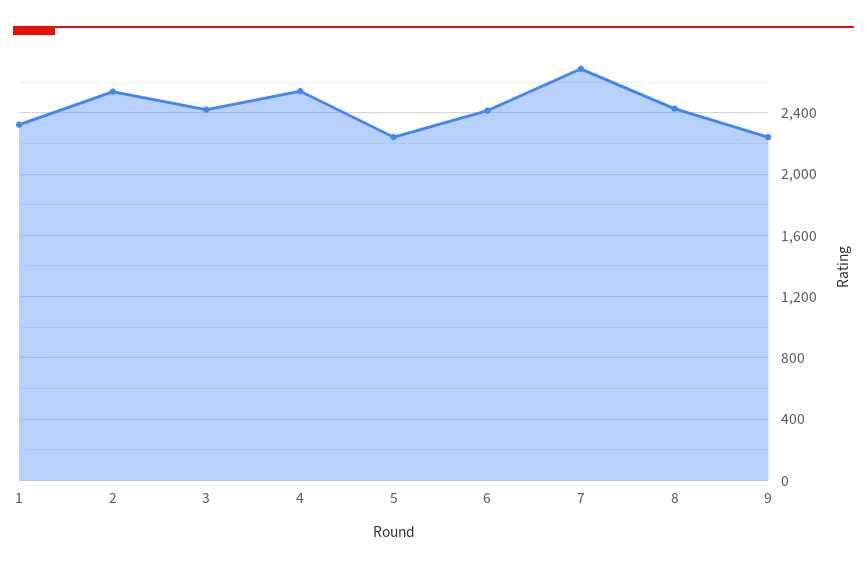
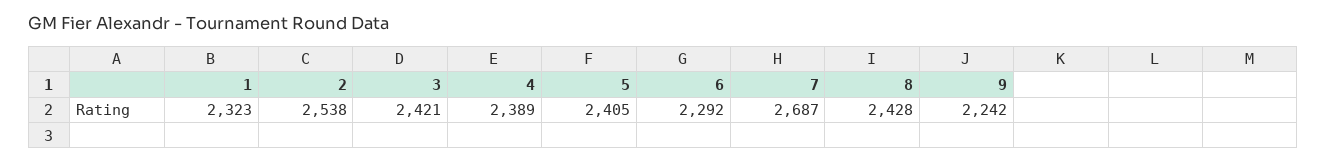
  {
    "1": 2323,
    "2": 2538,
    "3": 2421,
-   "4": 2550,
+   "4": 2389,
-   "5": 2250,
+   "5": 2405,
-   "6": 2400,
+   "6": 2292,
    "7": 2687,
    "8": 2428,
    "9": 2242
  }

